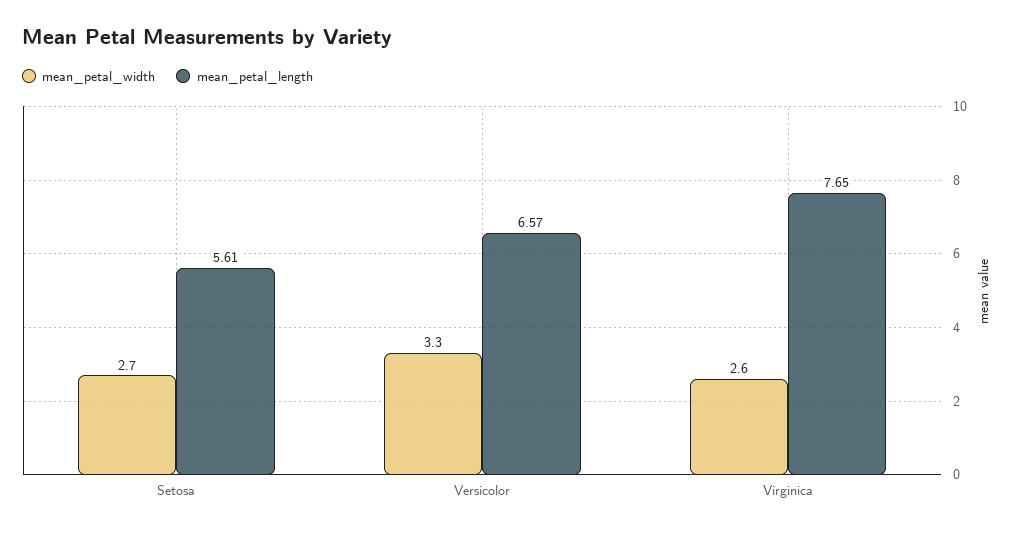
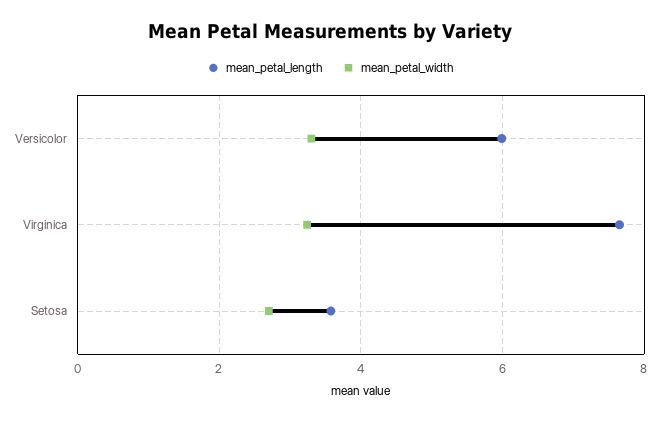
  {
    "mean_petal_width": {
      "Setosa": 2.7,
      "Versicolor": 3.3,
-     "Virginica": 2.6
+     "Virginica": 3.2
    },
    "mean_petal_length": {
-     "Setosa": 5.61,
+     "Setosa": 3.6,
-     "Versicolor": 6.57,
+     "Versicolor": 6,
      "Virginica": 7.65
    }
  }

